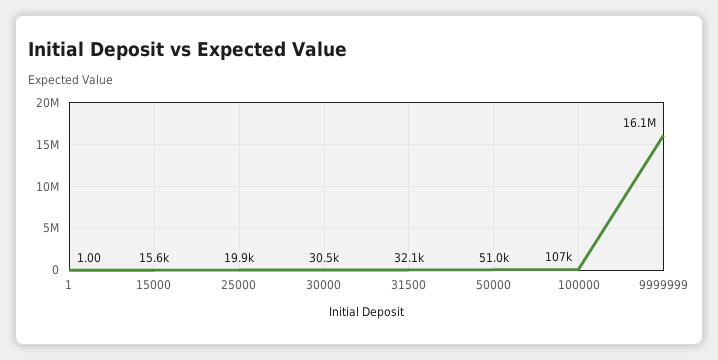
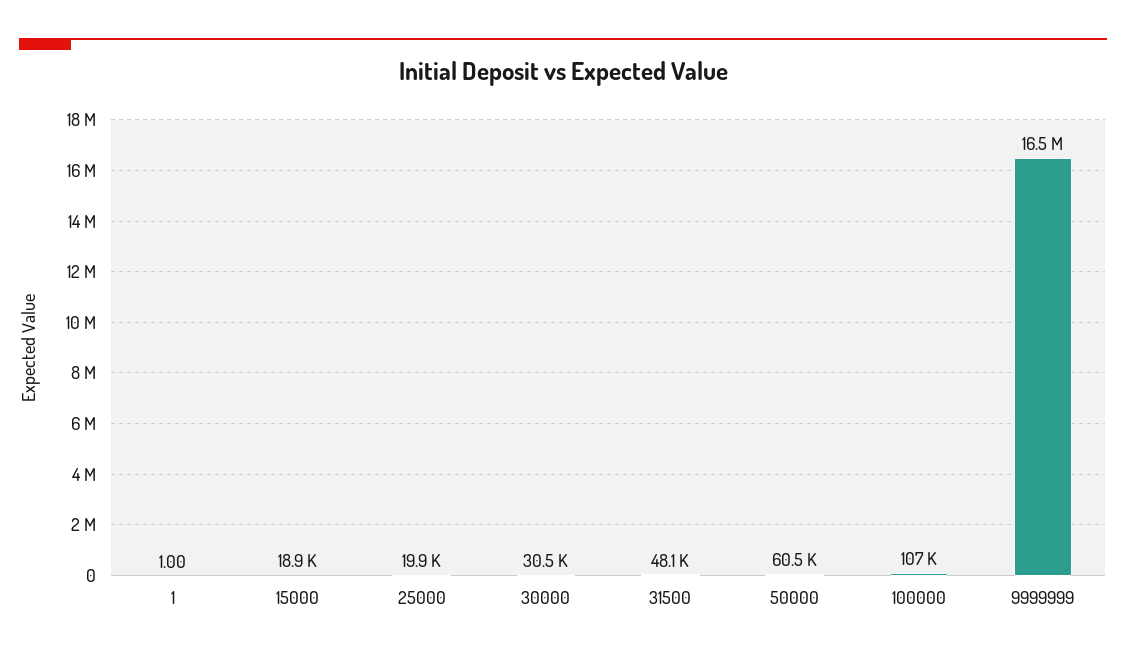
  {
    "1": 1,
-   "15000": 15600,
+   "15000": 18900,
    "25000": 19900,
    "30000": 30500,
-   "31500": 32100,
+   "31500": 48100,
-   "50000": 51000,
+   "50000": 60500,
    "100000": 107000,
-   "9999999": 16100000
+   "9999999": 16500000
  }

